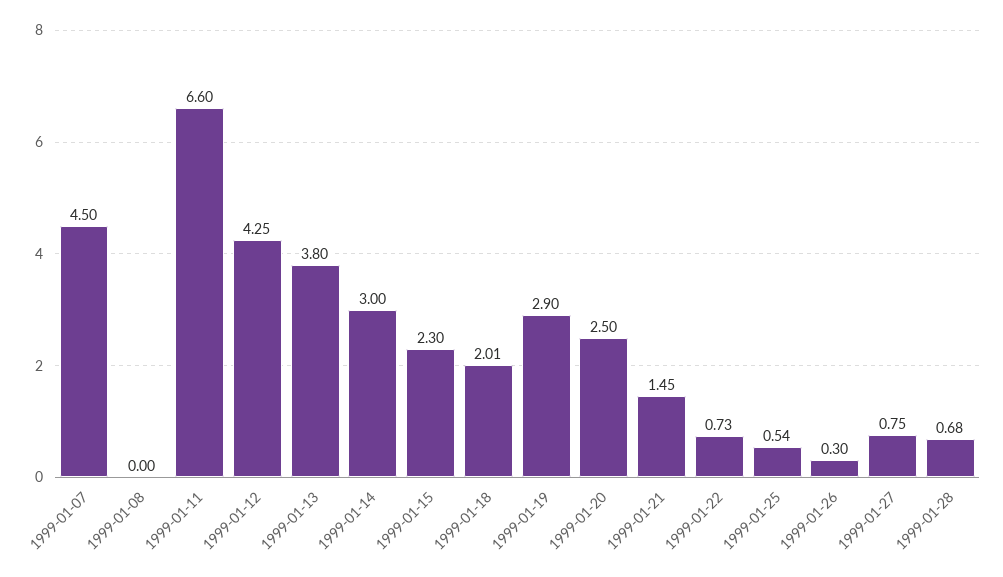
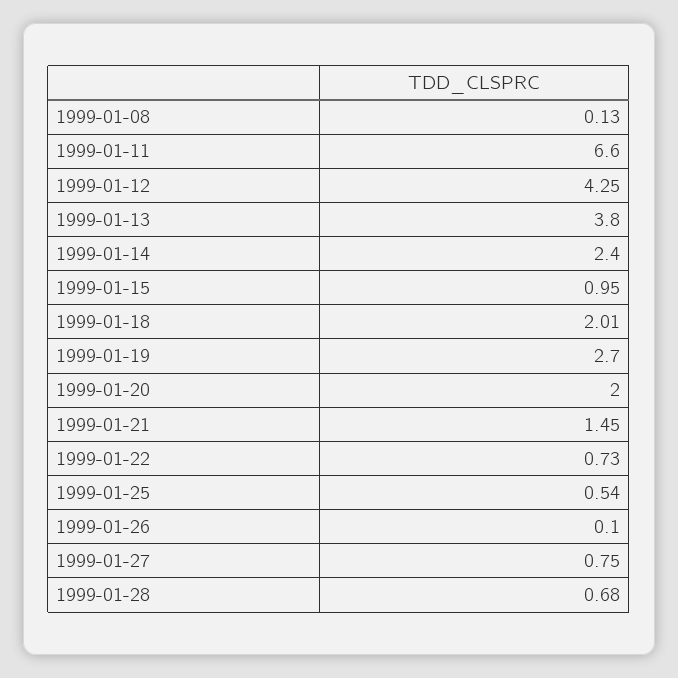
  {
-   "1999-01-07": 4.5,
-   "1999-01-08": 0,
+   "1999-01-08": 0.13,
    "1999-01-11": 6.6,
    "1999-01-12": 4.25,
    "1999-01-13": 3.8,
-   "1999-01-14": 3,
+   "1999-01-14": 2.4,
-   "1999-01-15": 2.3,
+   "1999-01-15": 0.95,
    "1999-01-18": 2.01,
-   "1999-01-19": 2.9,
+   "1999-01-19": 2.7,
-   "1999-01-20": 2.5,
+   "1999-01-20": 2,
    "1999-01-21": 1.45,
    "1999-01-22": 0.73,
    "1999-01-25": 0.54,
-   "1999-01-26": 0.3,
+   "1999-01-26": 0.1,
    "1999-01-27": 0.75,
    "1999-01-28": 0.68
  }

